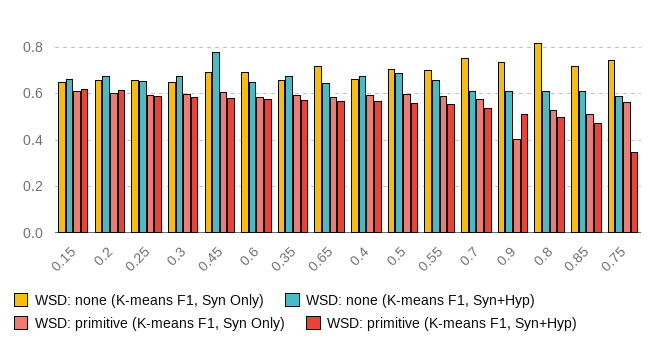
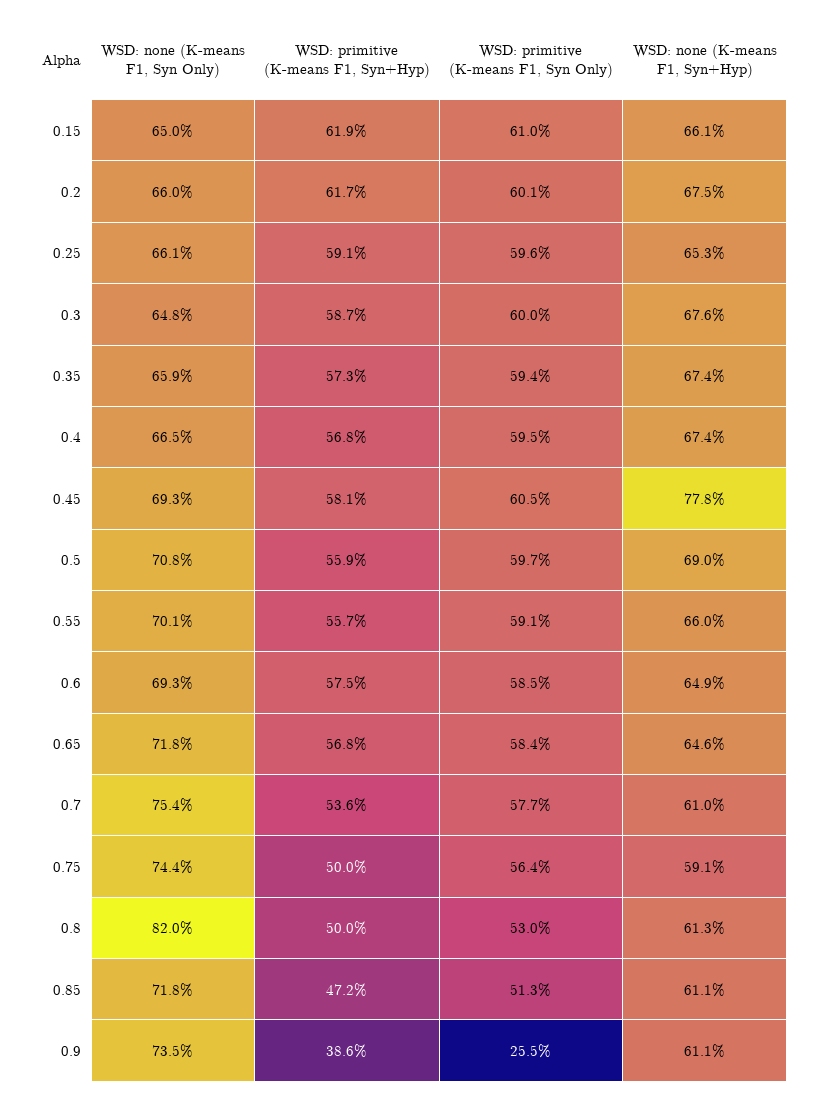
  {
    "WSD: none (K-means F1, Syn Only)": {
      "0.15": 0.65,
      "0.2": 0.66,
      "0.25": 0.661,
      "0.3": 0.648,
      "0.45": 0.693,
      "0.6": 0.693,
      "0.35": 0.659,
      "0.65": 0.718,
      "0.4": 0.665,
      "0.5": 0.708,
      "0.55": 0.701,
      "0.7": 0.754,
      "0.9": 0.735,
      "0.8": 0.82,
      "0.85": 0.718,
      "0.75": 0.744
    },
    "WSD: none (K-means F1, Syn+Hyp)": {
      "0.15": 0.661,
      "0.2": 0.675,
      "0.25": 0.653,
      "0.3": 0.676,
      "0.45": 0.778,
      "0.6": 0.649,
      "0.35": 0.674,
      "0.65": 0.646,
      "0.4": 0.674,
      "0.5": 0.69,
      "0.55": 0.66,
      "0.7": 0.61,
      "0.9": 0.611,
      "0.8": 0.613,
      "0.85": 0.611,
      "0.75": 0.591
    },
    "WSD: primitive (K-means F1, Syn Only)": {
      "0.15": 0.61,
      "0.2": 0.601,
      "0.25": 0.596,
      "0.3": 0.6,
      "0.45": 0.605,
      "0.6": 0.585,
      "0.35": 0.594,
      "0.65": 0.584,
      "0.4": 0.595,
      "0.5": 0.597,
      "0.55": 0.591,
      "0.7": 0.577,
-     "0.9": 0.4,
+     "0.9": 0.255,
      "0.8": 0.53,
      "0.85": 0.513,
      "0.75": 0.564
    },
    "WSD: primitive (K-means F1, Syn+Hyp)": {
      "0.15": 0.619,
      "0.2": 0.617,
      "0.25": 0.591,
      "0.3": 0.587,
      "0.45": 0.581,
      "0.6": 0.575,
      "0.35": 0.573,
      "0.65": 0.568,
      "0.4": 0.568,
      "0.5": 0.559,
      "0.55": 0.557,
      "0.7": 0.536,
-     "0.9": 0.5,
+     "0.9": 0.386,
      "0.8": 0.5,
      "0.85": 0.472,
-     "0.75": 0.35
+     "0.75": 0.5
    }
  }

